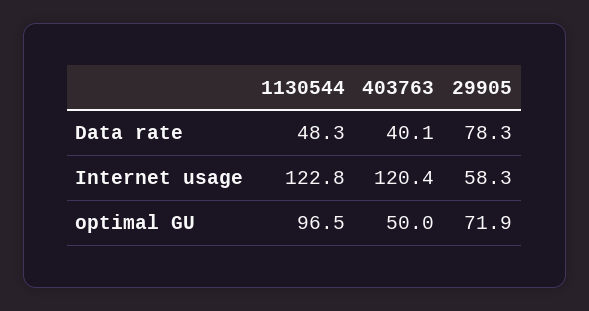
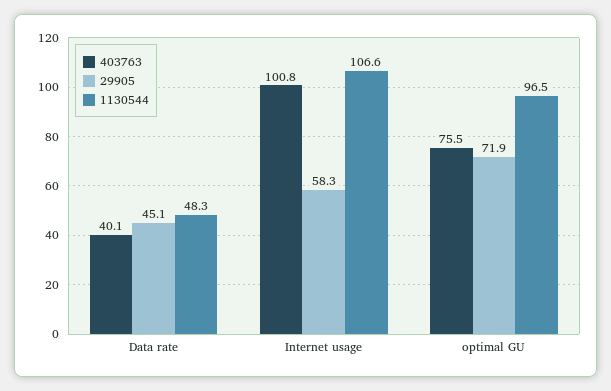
  {
    "1130544": {
      "Data rate": 48.3,
-     "Internet usage": 122.8,
+     "Internet usage": 106.6,
      "optimal GU": 96.5
    },
    "403763": {
      "Data rate": 40.1,
-     "Internet usage": 120.4,
+     "Internet usage": 100.8,
-     "optimal GU": 50
+     "optimal GU": 75.5
    },
    "29905": {
-     "Data rate": 78.3,
+     "Data rate": 45.1,
      "Internet usage": 58.3,
      "optimal GU": 71.9
    }
  }

